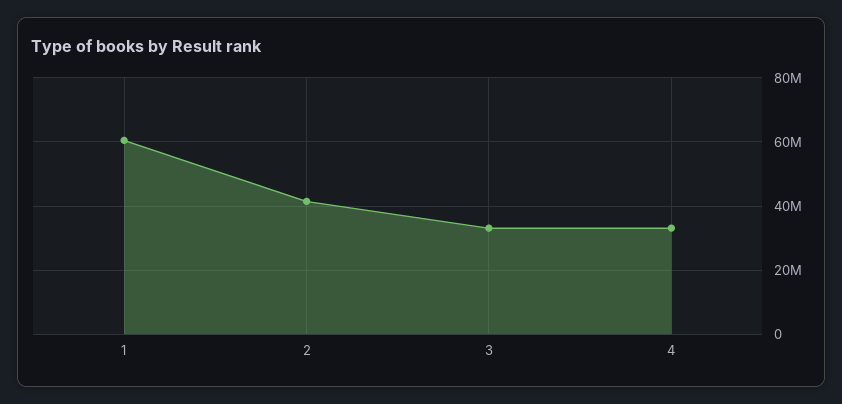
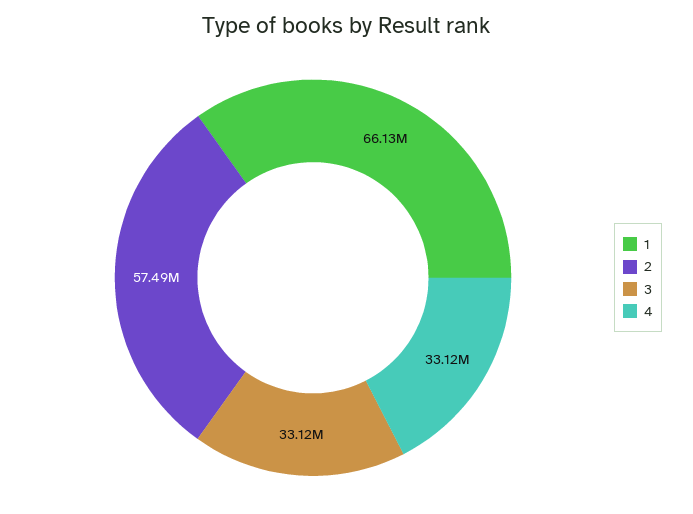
  {
-   "1": 60000000,
+   "1": 66130000,
-   "2": 42000000,
+   "2": 57490000,
    "3": 33120000,
    "4": 33120000
  }

